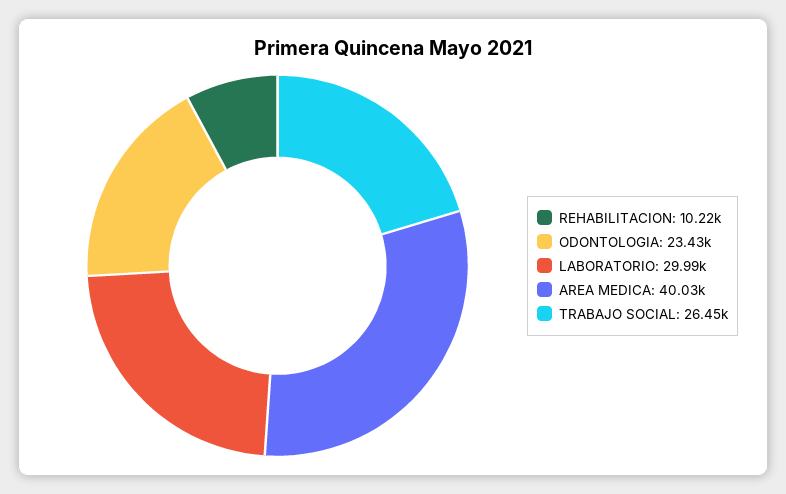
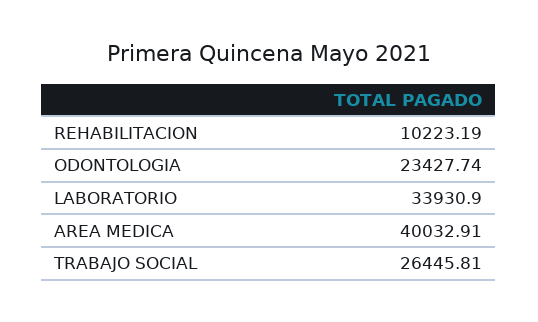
  {
    "REHABILITACION": 10223.19,
    "ODONTOLOGIA": 23427.74,
-   "LABORATORIO": 29990,
+   "LABORATORIO": 33930.9,
    "AREA MEDICA": 40032.91,
    "TRABAJO SOCIAL": 26445.81
  }

